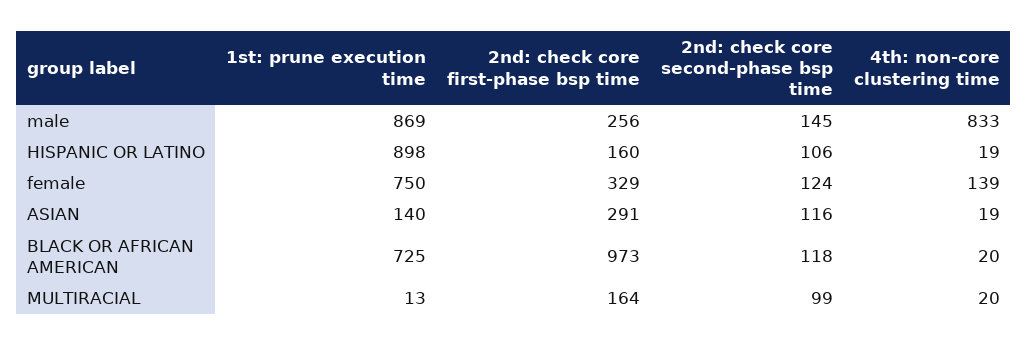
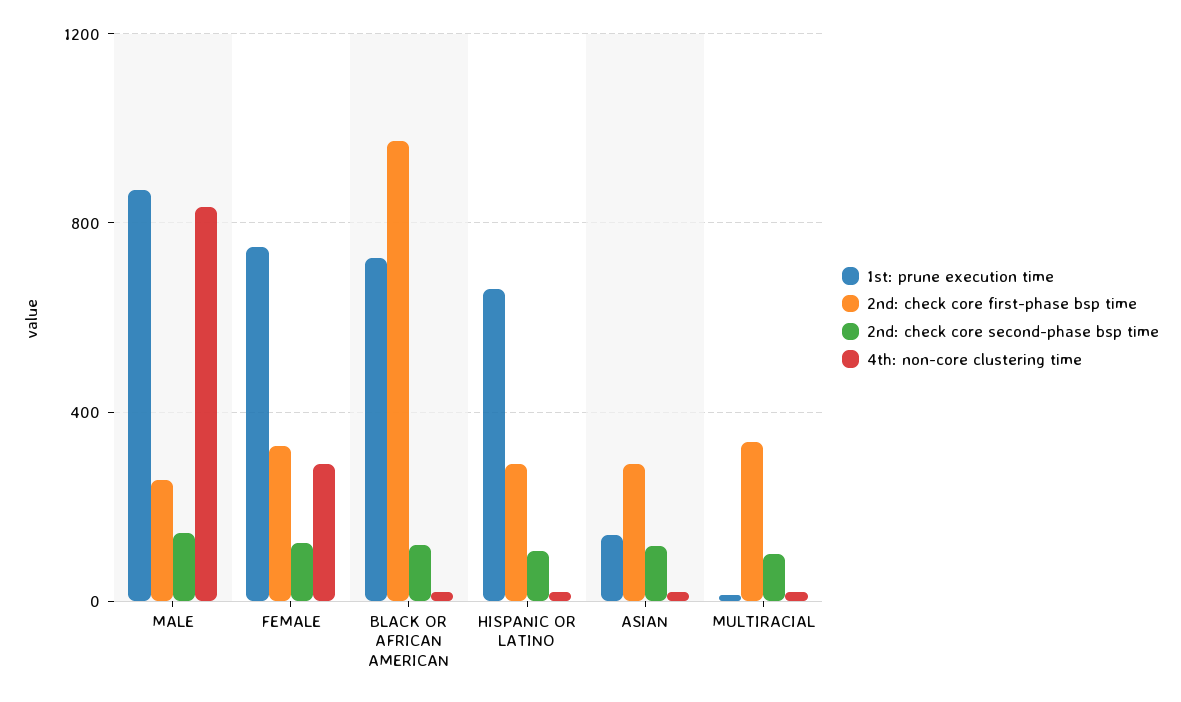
  {
    "1st: prune execution time": {
      "male": 869,
-     "HISPANIC OR LATINO": 898,
+     "HISPANIC OR LATINO": 650,
      "female": 750,
      "ASIAN": 140,
      "BLACK OR AFRICAN AMERICAN": 725,
      "MULTIRACIAL": 13
    },
    "2nd: check core first-phase bsp time": {
      "male": 256,
-     "HISPANIC OR LATINO": 160,
+     "HISPANIC OR LATINO": 300,
      "female": 329,
      "ASIAN": 291,
      "BLACK OR AFRICAN AMERICAN": 973,
-     "MULTIRACIAL": 164
+     "MULTIRACIAL": 350
    },
    "2nd: check core second-phase bsp time": {
      "male": 145,
      "HISPANIC OR LATINO": 106,
      "female": 124,
      "ASIAN": 116,
      "BLACK OR AFRICAN AMERICAN": 118,
      "MULTIRACIAL": 99
    },
    "4th: non-core clustering time": {
      "male": 833,
      "HISPANIC OR LATINO": 19,
-     "female": 139,
+     "female": 300,
      "ASIAN": 19,
      "BLACK OR AFRICAN AMERICAN": 20,
      "MULTIRACIAL": 20
    }
  }

